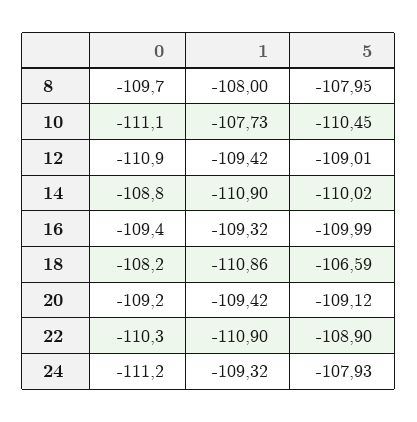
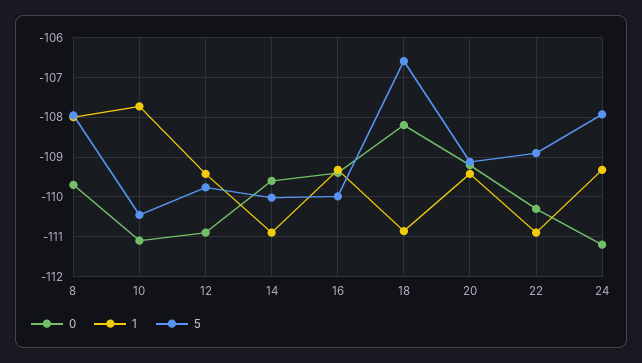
  {
    "0": {
      "8": -109.7,
      "10": -111.1,
      "12": -110.9,
-     "14": -108.8,
+     "14": -109.6,
      "16": -109.4,
      "18": -108.2,
      "20": -109.2,
      "22": -110.3,
      "24": -111.2
    },
    "1": {
      "8": -108,
      "10": -107.73,
      "12": -109.42,
      "14": -110.9,
      "16": -109.32,
      "18": -110.86,
      "20": -109.42,
      "22": -110.9,
      "24": -109.32
    },
    "5": {
      "8": -107.95,
      "10": -110.45,
-     "12": -109.01,
+     "12": -109.8,
      "14": -110.02,
      "16": -109.99,
      "18": -106.59,
      "20": -109.12,
      "22": -108.9,
      "24": -107.93
    }
  }

